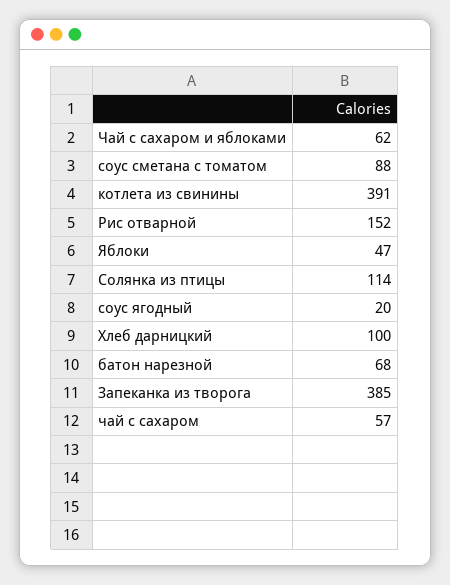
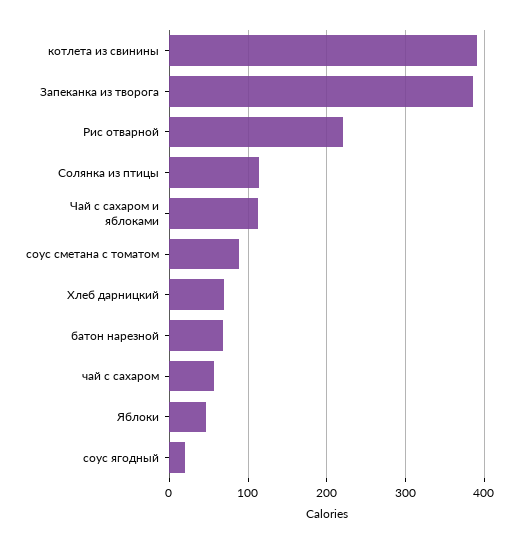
  {
-   "Чай с сахаром и яблоками": 62,
+   "Чай с сахаром и яблоками": 110,
    "соус сметана с томатом": 88,
    "котлета из свинины": 391,
-   "Рис отварной": 152,
+   "Рис отварной": 220,
    "Яблоки": 47,
    "Солянка из птицы": 114,
    "соус ягодный": 20,
-   "Хлеб дарницкий": 100,
+   "Хлеб дарницкий": 70,
    "батон нарезной": 68,
    "Запеканка из творога": 385,
    "чай с сахаром": 57
  }

